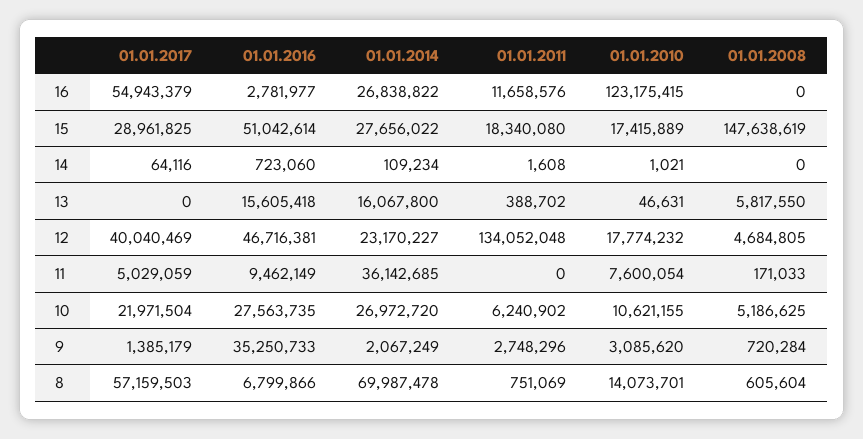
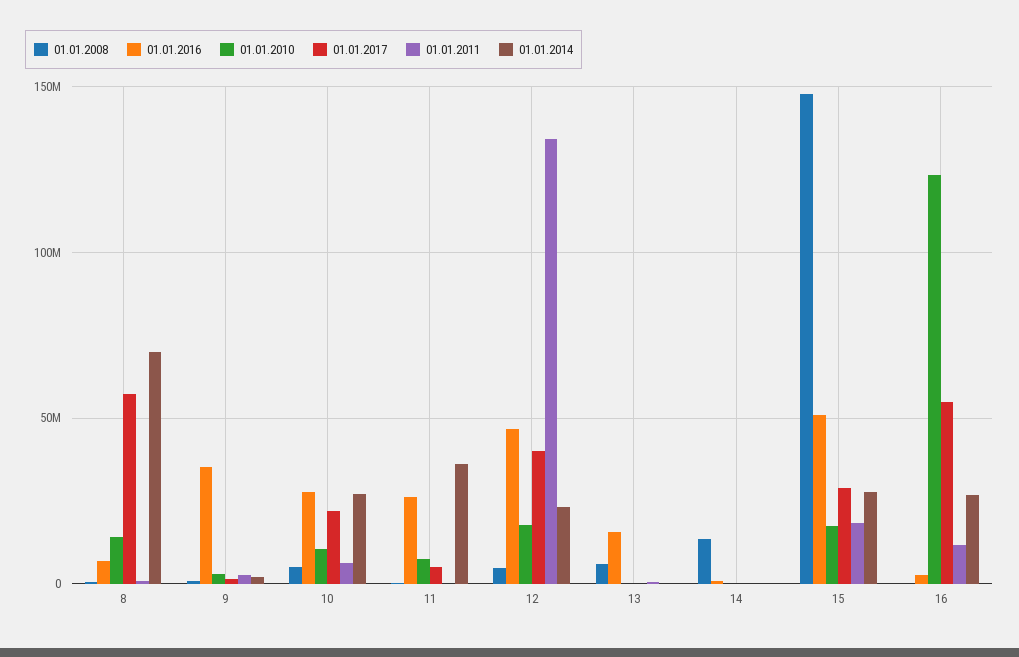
  {
    "01.01.2017": {
      "16": 54943379,
      "15": 28961825,
      "14": 64116,
      "13": 0,
      "12": 40040469,
      "11": 5029059,
      "10": 21971504,
      "9": 1385179,
      "8": 57159503
    },
    "01.01.2016": {
      "16": 2781977,
      "15": 51042614,
      "14": 723060,
      "13": 15605418,
      "12": 46716381,
-     "11": 9462149,
+     "11": 25000000,
      "10": 27563735,
      "9": 35250733,
      "8": 6799866
    },
    "01.01.2014": {
      "16": 26838822,
      "15": 27656022,
      "14": 109234,
-     "13": 16067800,
+     "13": 0,
      "12": 23170227,
      "11": 36142685,
      "10": 26972720,
      "9": 2067249,
      "8": 69987478
    },
    "01.01.2011": {
      "16": 11658576,
      "15": 18340080,
      "14": 1608,
      "13": 388702,
      "12": 134052048,
      "11": 0,
      "10": 6240902,
      "9": 2748296,
      "8": 751069
    },
    "01.01.2010": {
      "16": 123175415,
      "15": 17415889,
      "14": 1021,
      "13": 46631,
      "12": 17774232,
      "11": 7600054,
      "10": 10621155,
      "9": 3085620,
      "8": 14073701
    },
    "01.01.2008": {
      "16": 0,
      "15": 147638619,
-     "14": 0,
+     "14": 15000000,
      "13": 5817550,
      "12": 4684805,
      "11": 171033,
      "10": 5186625,
      "9": 720284,
      "8": 605604
    }
  }

